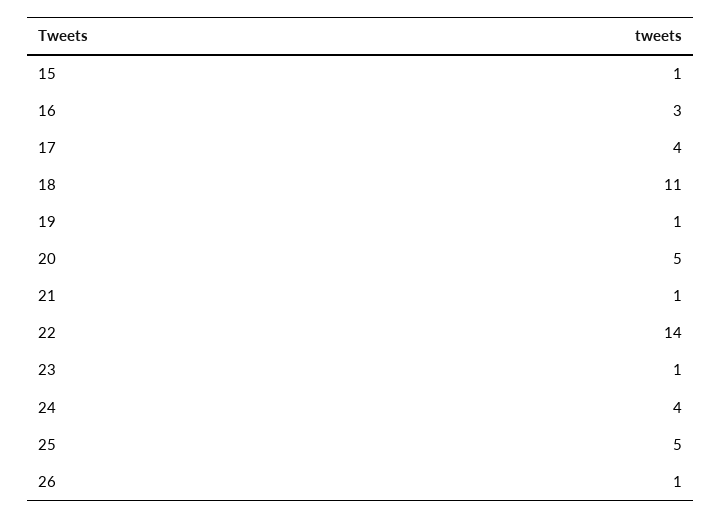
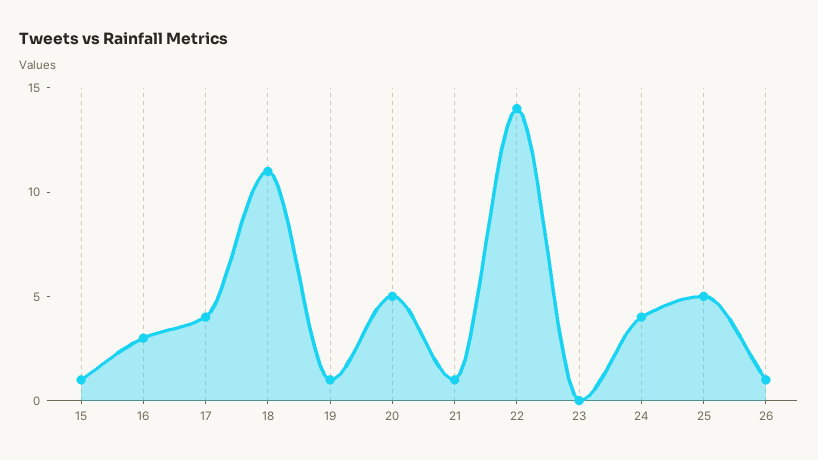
  {
    "15": 1,
    "16": 3,
    "17": 4,
    "18": 11,
    "19": 1,
    "20": 5,
    "21": 1,
    "22": 14,
-   "23": 1,
+   "23": 0,
    "24": 4,
    "25": 5,
    "26": 1
  }

